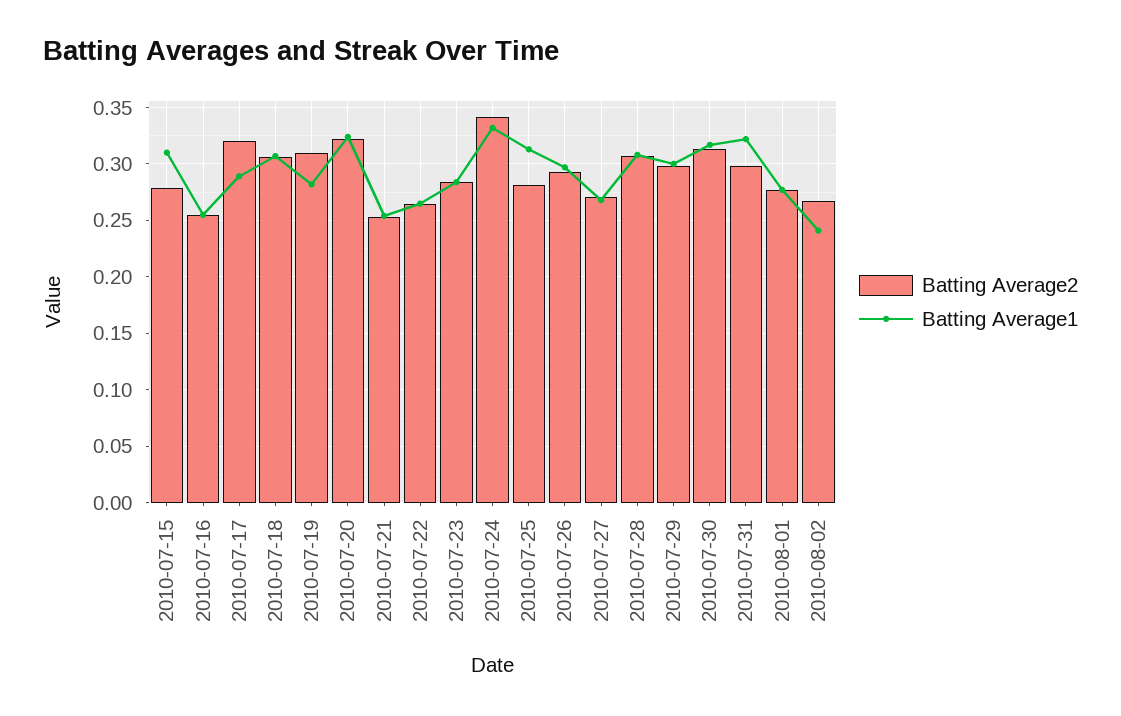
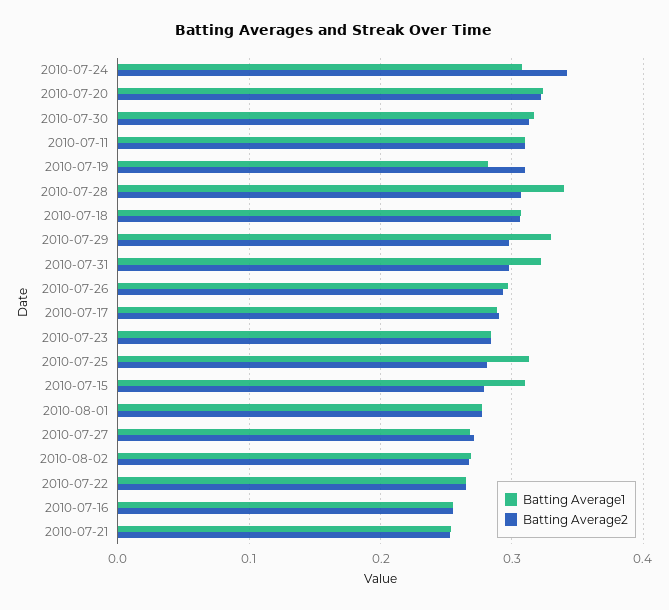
  {
    "Batting Average2": {
      "2010-07-15": 0.28,
      "2010-07-16": 0.26,
-     "2010-07-17": 0.32,
+     "2010-07-17": 0.29,
      "2010-07-18": 0.31,
      "2010-07-19": 0.31,
      "2010-07-20": 0.32,
      "2010-07-21": 0.25,
      "2010-07-22": 0.27,
      "2010-07-23": 0.28,
      "2010-07-24": 0.34,
      "2010-07-25": 0.28,
      "2010-07-26": 0.29,
      "2010-07-27": 0.27,
      "2010-07-28": 0.31,
      "2010-07-29": 0.3,
      "2010-07-30": 0.31,
      "2010-07-31": 0.3,
      "2010-08-01": 0.28,
-     "2010-08-02": 0.27
+     "2010-08-02": 0.27,
+     "2010-07-11": 0.31
    },
    "Batting Average1": {
      "2010-07-15": 0.31,
      "2010-07-16": 0.26,
      "2010-07-17": 0.29,
      "2010-07-18": 0.31,
      "2010-07-19": 0.28,
      "2010-07-20": 0.32,
      "2010-07-21": 0.25,
      "2010-07-22": 0.27,
      "2010-07-23": 0.28,
-     "2010-07-24": 0.33,
+     "2010-07-24": 0.31,
      "2010-07-25": 0.31,
      "2010-07-26": 0.3,
      "2010-07-27": 0.27,
-     "2010-07-28": 0.31,
+     "2010-07-28": 0.34,
-     "2010-07-29": 0.3,
+     "2010-07-29": 0.33,
      "2010-07-30": 0.32,
      "2010-07-31": 0.32,
      "2010-08-01": 0.28,
-     "2010-08-02": 0.24
+     "2010-08-02": 0.27,
+     "2010-07-11": 0.31
    }
  }

